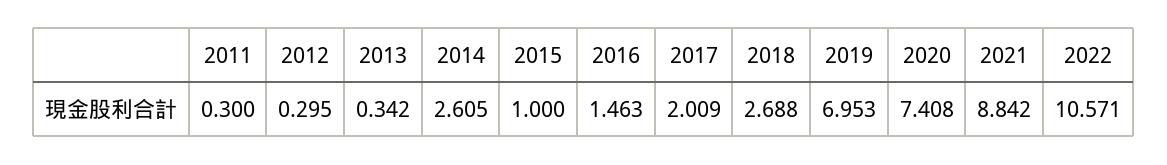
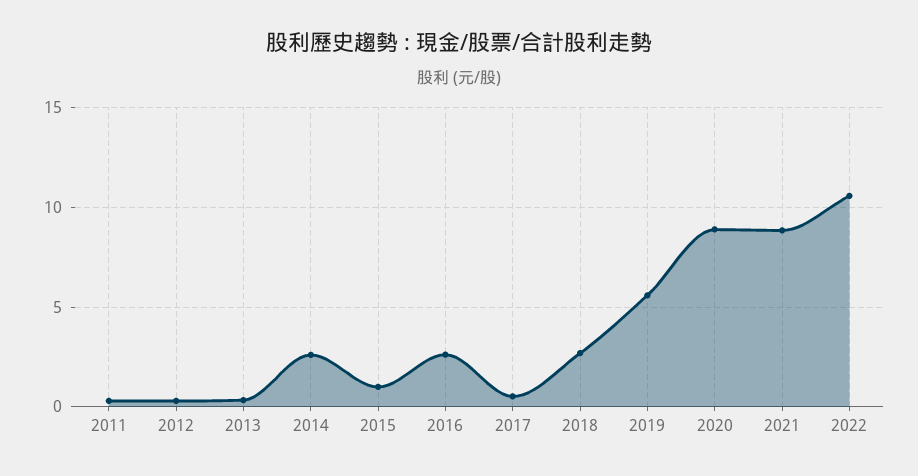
  {
    "2011": 0.3,
    "2012": 0.295,
    "2013": 0.342,
    "2014": 2.605,
    "2015": 1,
-   "2016": 1.463,
+   "2016": 2.5,
-   "2017": 2.009,
+   "2017": 0.5,
    "2018": 2.688,
-   "2019": 6.953,
+   "2019": 5.5,
-   "2020": 7.408,
+   "2020": 9,
    "2021": 8.842,
    "2022": 10.571
  }

